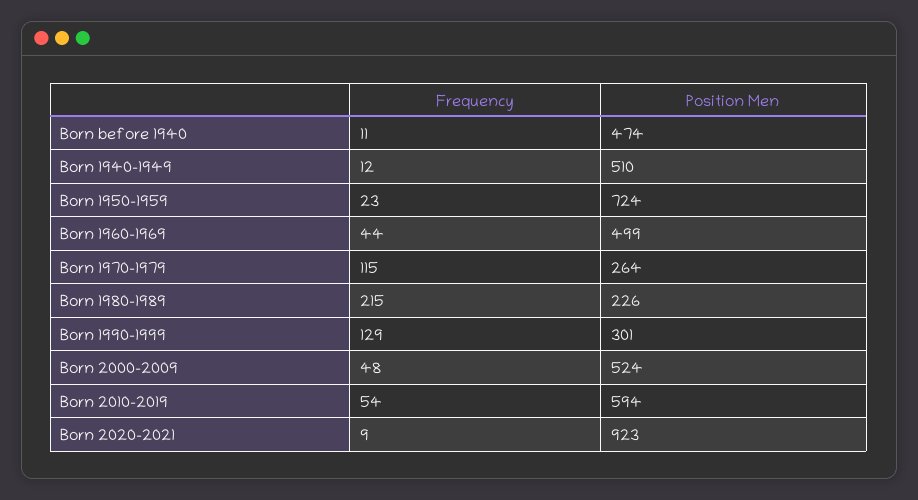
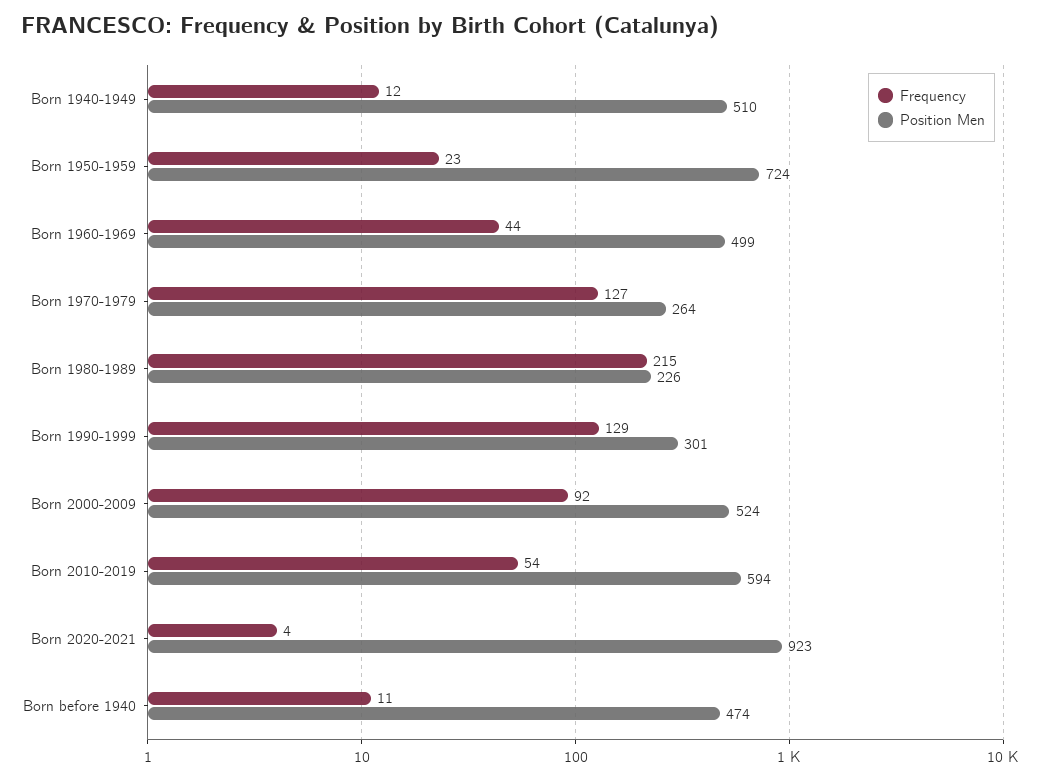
  {
    "Frequency": {
      "Born before 1940": 11,
      "Born 1940-1949": 12,
      "Born 1950-1959": 23,
      "Born 1960-1969": 44,
-     "Born 1970-1979": 115,
+     "Born 1970-1979": 127,
      "Born 1980-1989": 215,
      "Born 1990-1999": 129,
-     "Born 2000-2009": 48,
+     "Born 2000-2009": 92,
      "Born 2010-2019": 54,
-     "Born 2020-2021": 9
+     "Born 2020-2021": 4
    },
    "Position Men": {
      "Born before 1940": 474,
      "Born 1940-1949": 510,
      "Born 1950-1959": 724,
      "Born 1960-1969": 499,
      "Born 1970-1979": 264,
      "Born 1980-1989": 226,
      "Born 1990-1999": 301,
      "Born 2000-2009": 524,
      "Born 2010-2019": 594,
      "Born 2020-2021": 923
    }
  }

